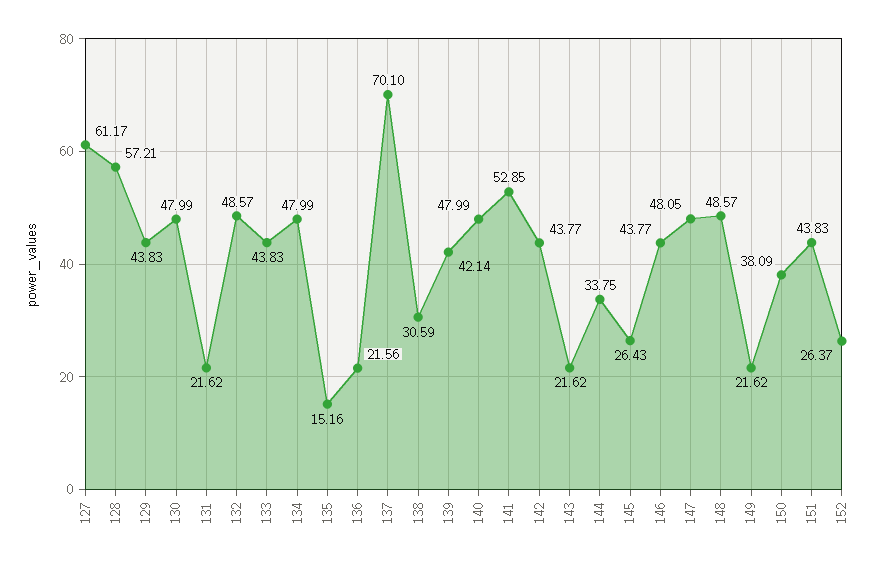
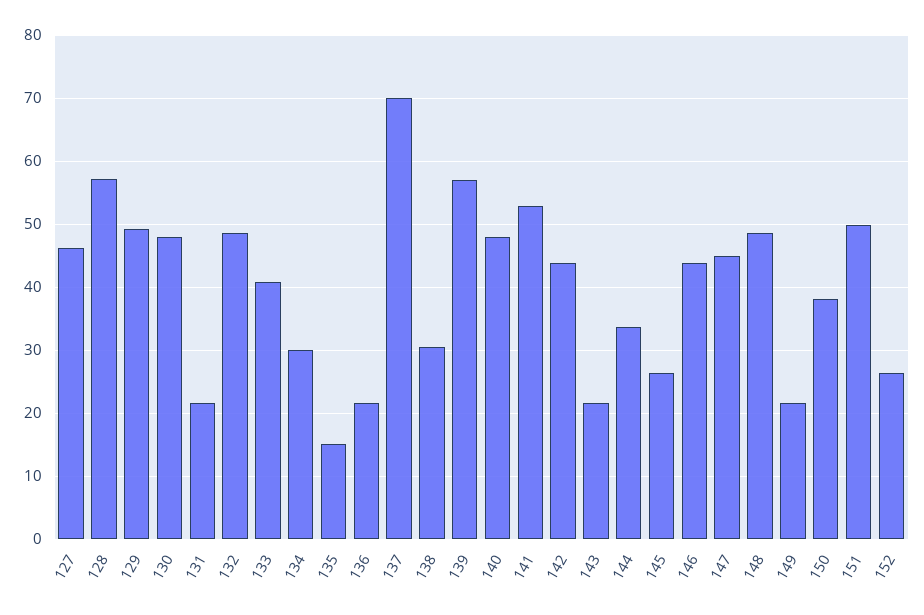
  {
-   "127": 61.17,
+   "127": 46,
    "128": 57.21,
-   "129": 43.83,
+   "129": 49,
    "130": 47.99,
    "131": 21.62,
    "132": 48.57,
-   "133": 43.83,
+   "133": 41,
-   "134": 47.99,
+   "134": 30,
    "135": 15.16,
    "136": 21.56,
    "137": 70.1,
    "138": 30.59,
-   "139": 42.14,
+   "139": 57,
    "140": 47.99,
    "141": 52.85,
    "142": 43.77,
    "143": 21.62,
    "144": 33.75,
    "145": 26.43,
    "146": 43.77,
-   "147": 48.05,
+   "147": 45,
    "148": 48.57,
    "149": 21.62,
    "150": 38.09,
-   "151": 43.83,
+   "151": 50,
    "152": 26.37
  }

